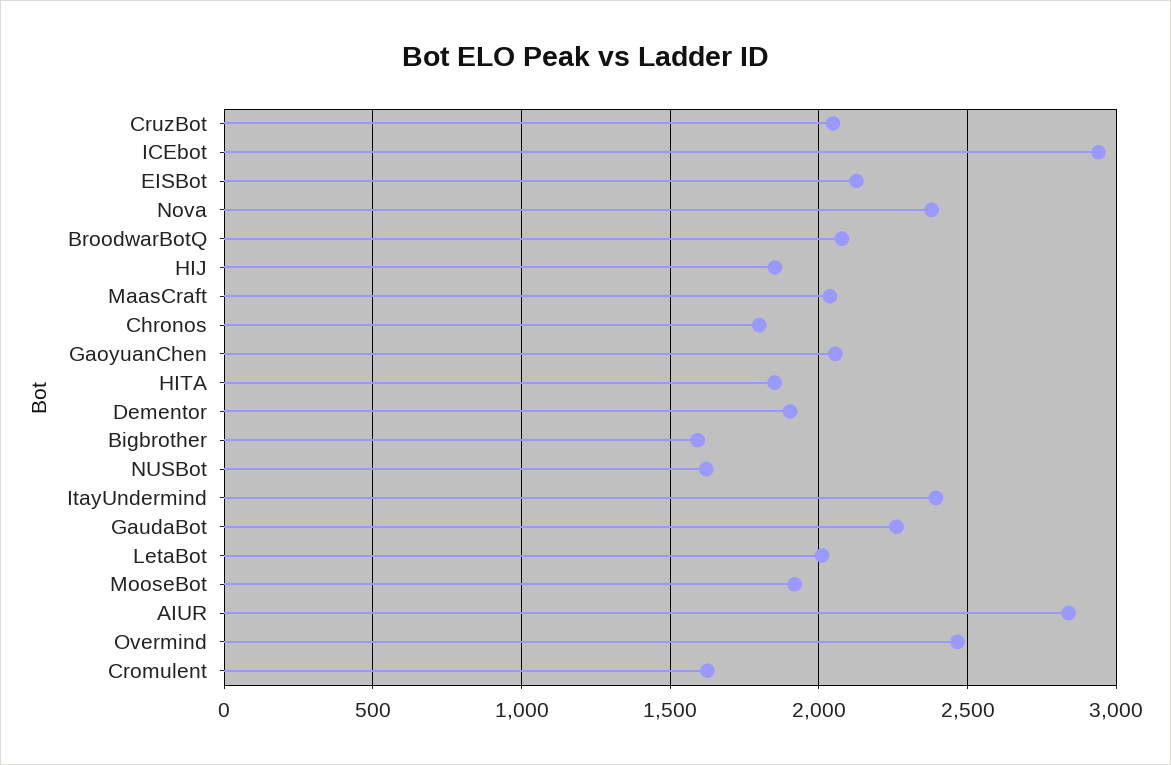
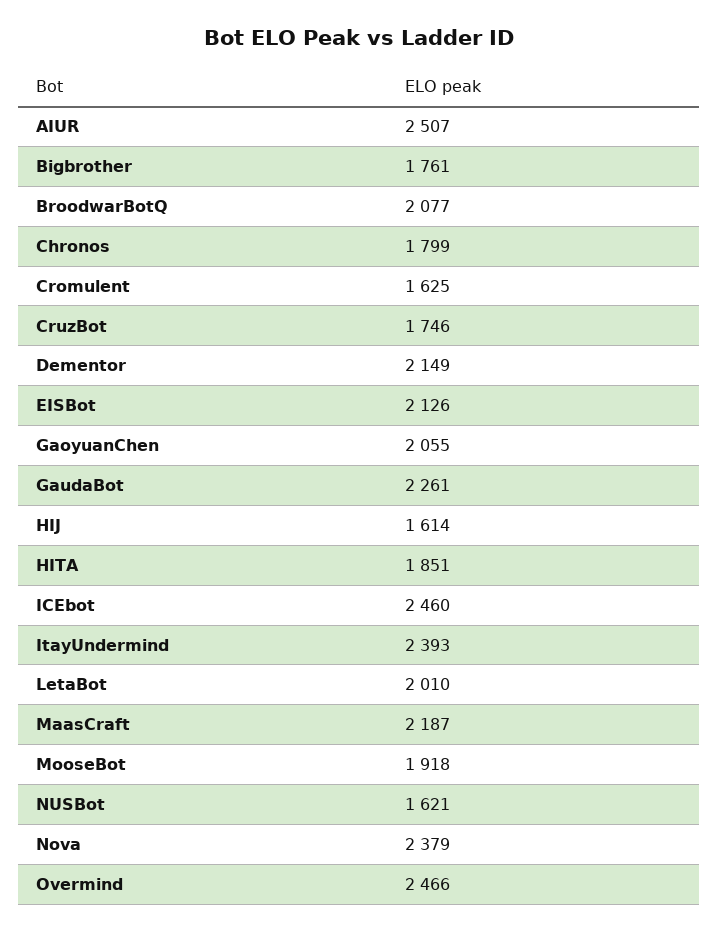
  {
-   "CruzBot": 2050,
+   "CruzBot": 1746,
-   "ICEbot": 2950,
+   "ICEbot": 2460,
    "EISBot": 2126,
    "Nova": 2379,
    "BroodwarBotQ": 2077,
-   "HIJ": 1850,
+   "HIJ": 1614,
-   "MaasCraft": 2050,
+   "MaasCraft": 2187,
    "Chronos": 1799,
    "GaoyuanChen": 2055,
    "HITA": 1851,
-   "Dementor": 1900,
+   "Dementor": 2149,
-   "Bigbrother": 1600,
+   "Bigbrother": 1761,
    "NUSBot": 1621,
    "ItayUndermind": 2393,
    "GaudaBot": 2261,
    "LetaBot": 2010,
    "MooseBot": 1918,
-   "AIUR": 2850,
+   "AIUR": 2507,
    "Overmind": 2466,
    "Cromulent": 1625
  }

